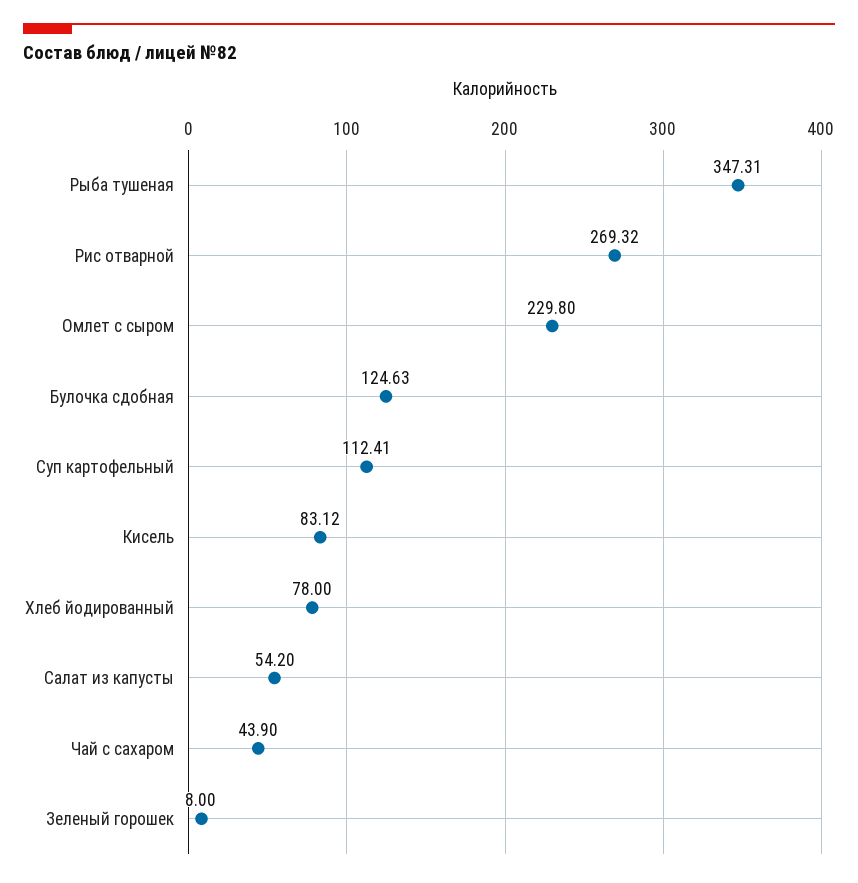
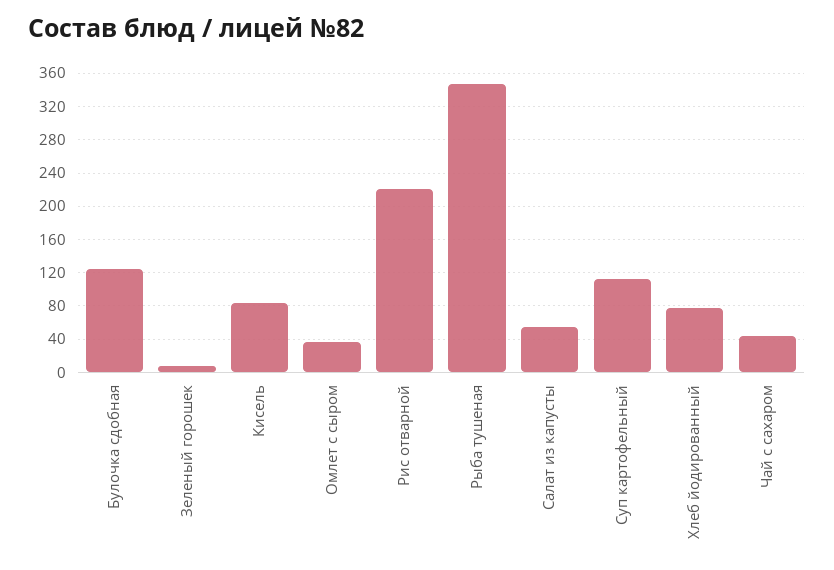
  {
    "Рыба тушеная": 347.31,
-   "Рис отварной": 269.32,
+   "Рис отварной": 220,
-   "Омлет с сыром": 229.8,
+   "Омлет с сыром": 40,
    "Булочка сдобная": 124.63,
    "Суп картофельный": 112.41,
    "Кисель": 83.12,
    "Хлеб йодированный": 78,
    "Салат из капусты": 54.2,
    "Чай с сахаром": 43.9,
    "Зеленый горошек": 8
  }

